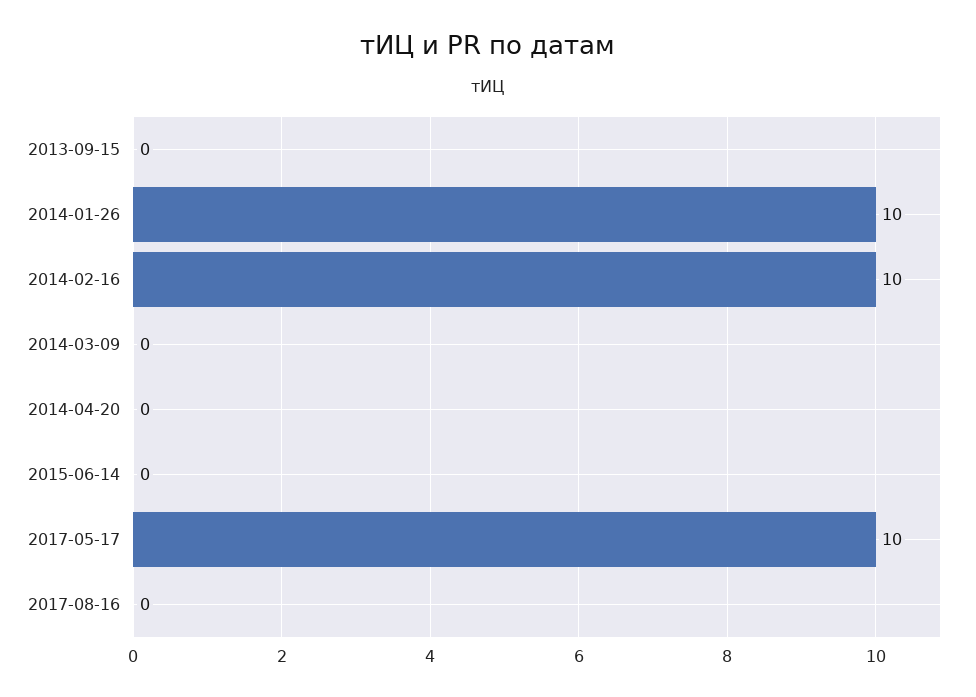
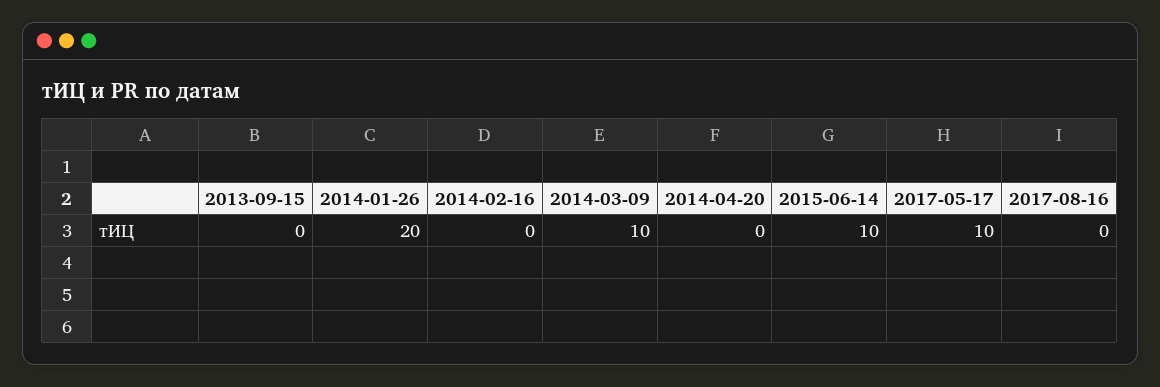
  {
    "2013-09-15": 0,
-   "2014-01-26": 10,
+   "2014-01-26": 20,
-   "2014-02-16": 10,
+   "2014-02-16": 0,
-   "2014-03-09": 0,
+   "2014-03-09": 10,
    "2014-04-20": 0,
-   "2015-06-14": 0,
+   "2015-06-14": 10,
    "2017-05-17": 10,
    "2017-08-16": 0
  }

